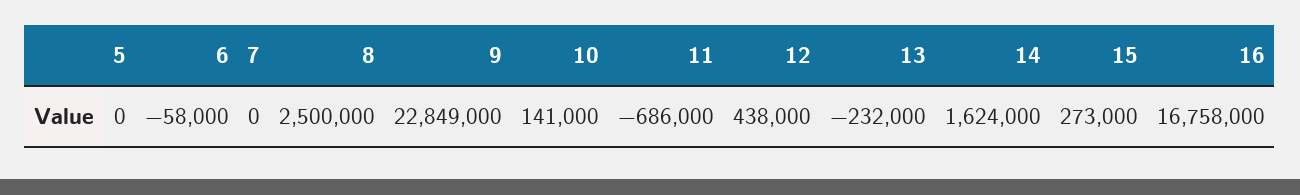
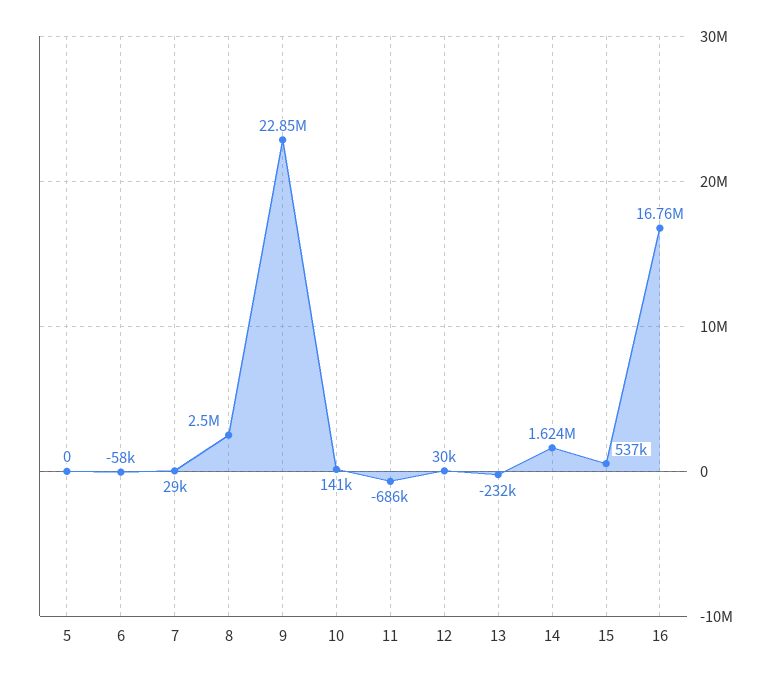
  {
    "5": 0,
    "6": -58000,
-   "7": 0,
+   "7": 29000,
    "8": 2500000,
    "9": 22849000,
    "10": 141000,
    "11": -686000,
-   "12": 438000,
+   "12": 30000,
    "13": -232000,
    "14": 1624000,
-   "15": 273000,
+   "15": 537000,
    "16": 16758000
  }

